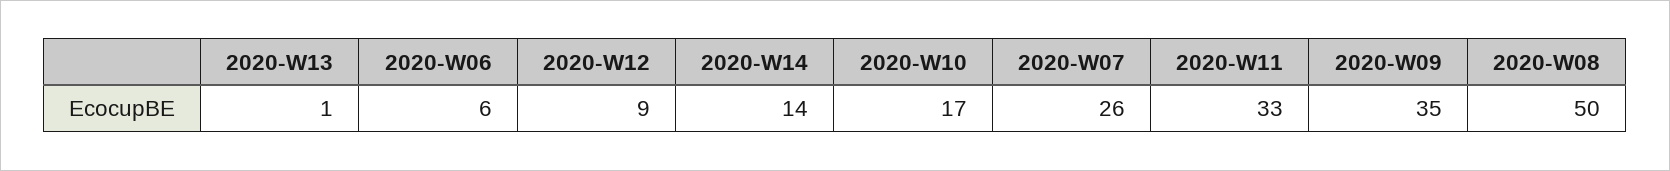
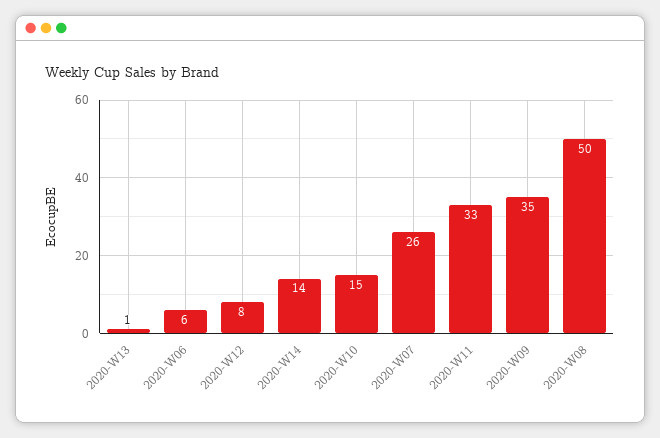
  {
    "2020-W13": 1,
    "2020-W06": 6,
-   "2020-W12": 9,
+   "2020-W12": 8,
    "2020-W14": 14,
-   "2020-W10": 17,
+   "2020-W10": 15,
    "2020-W07": 26,
    "2020-W11": 33,
    "2020-W09": 35,
    "2020-W08": 50
  }

